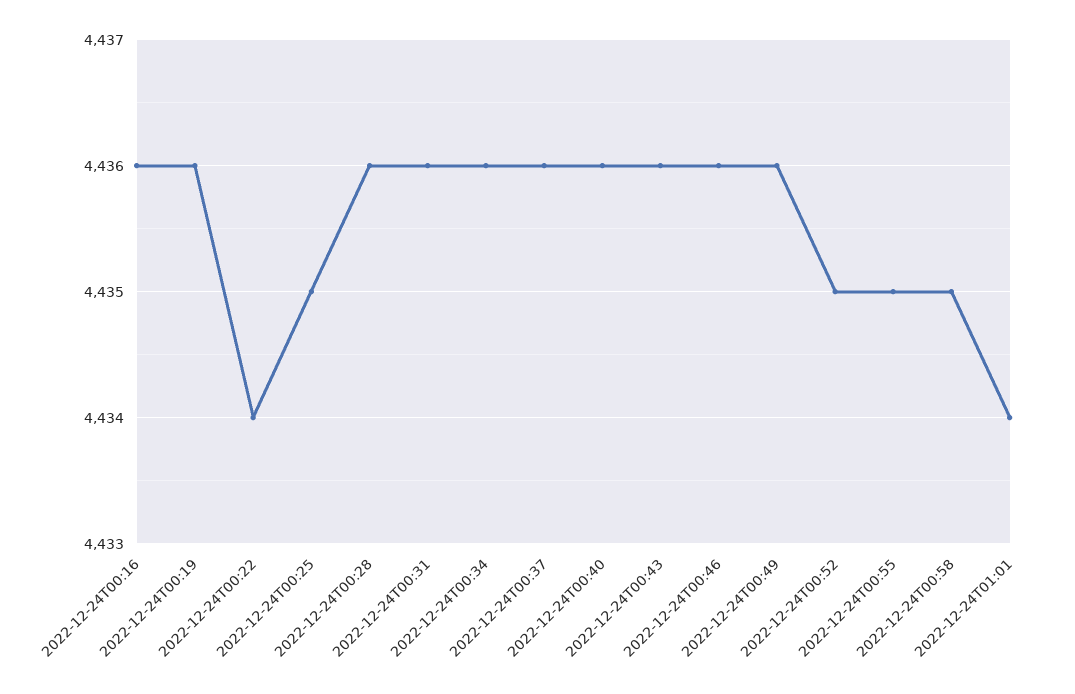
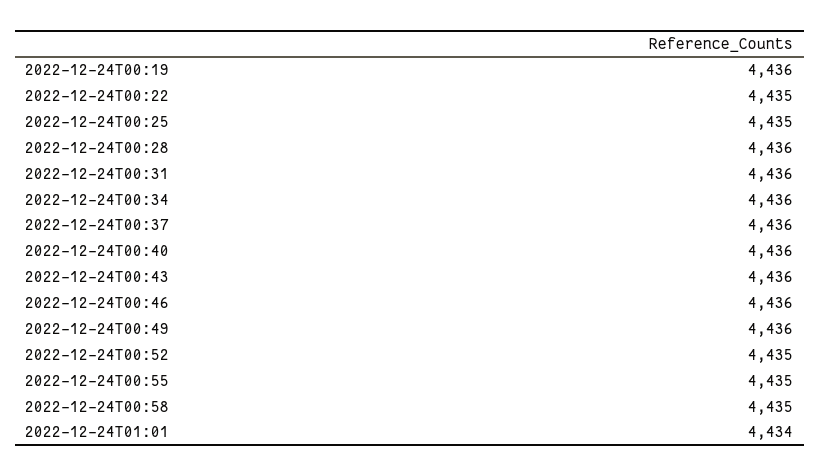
  {
-   "2022-12-24T00:16": 4436,
    "2022-12-24T00:19": 4436,
-   "2022-12-24T00:22": 4434,
+   "2022-12-24T00:22": 4435,
    "2022-12-24T00:25": 4435,
    "2022-12-24T00:28": 4436,
    "2022-12-24T00:31": 4436,
    "2022-12-24T00:34": 4436,
    "2022-12-24T00:37": 4436,
    "2022-12-24T00:40": 4436,
    "2022-12-24T00:43": 4436,
    "2022-12-24T00:46": 4436,
    "2022-12-24T00:49": 4436,
    "2022-12-24T00:52": 4435,
    "2022-12-24T00:55": 4435,
    "2022-12-24T00:58": 4435,
    "2022-12-24T01:01": 4434
  }

